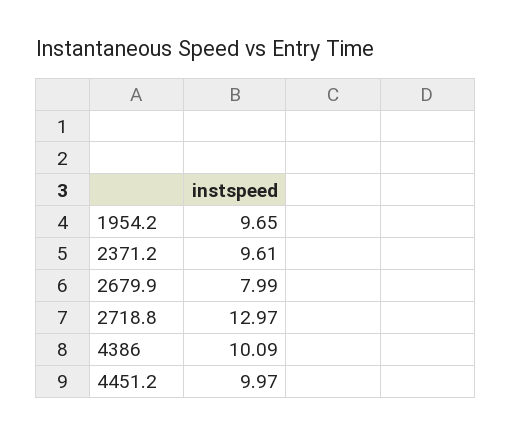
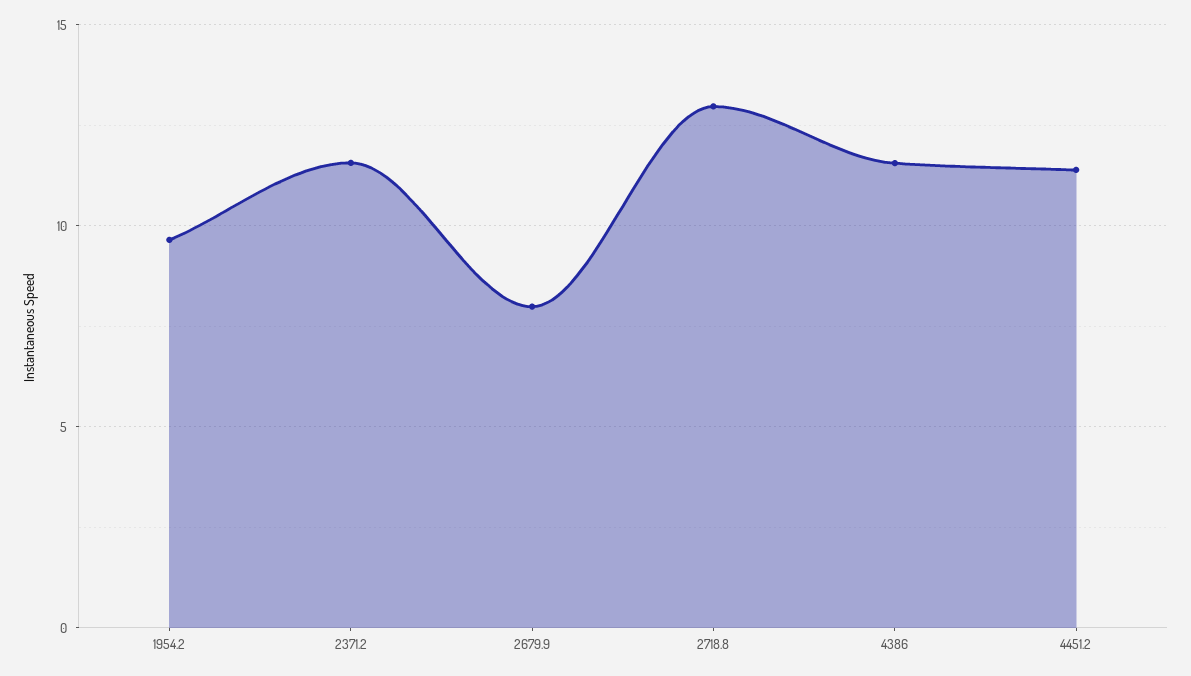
  {
    "1954.2": 9.65,
-   "2371.2": 9.61,
+   "2371.2": 11.5,
    "2679.9": 7.99,
    "2718.8": 12.97,
-   "4386": 10.09,
+   "4386": 11.5,
-   "4451.2": 9.97
+   "4451.2": 11.5
  }

